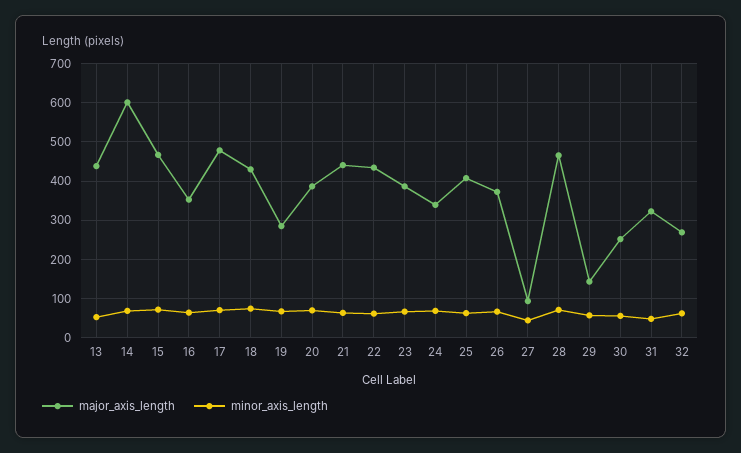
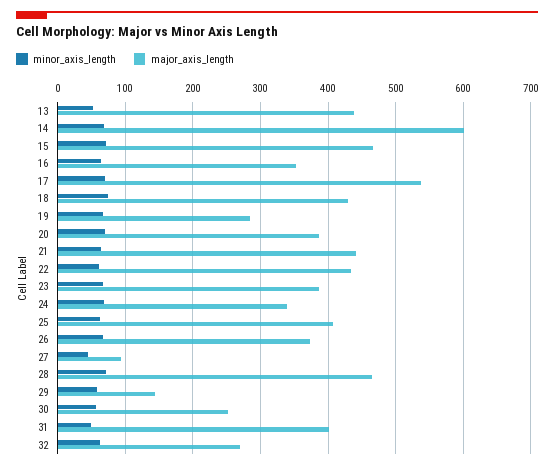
  {
    "major_axis_length": {
      "13": 440,
      "14": 600,
      "15": 470,
      "16": 350,
-     "17": 480,
+     "17": 540,
      "18": 430,
      "19": 280,
      "20": 390,
      "21": 440,
      "22": 430,
      "23": 390,
      "24": 340,
      "25": 410,
      "26": 370,
      "27": 90,
      "28": 470,
      "29": 140,
      "30": 250,
-     "31": 320,
+     "31": 400,
      "32": 270
    },
    "minor_axis_length": {
      "13": 50,
      "14": 70,
      "15": 70,
      "16": 60,
      "17": 70,
      "18": 70,
      "19": 70,
      "20": 70,
      "21": 60,
      "22": 60,
      "23": 70,
      "24": 70,
      "25": 60,
      "26": 70,
      "27": 40,
      "28": 70,
      "29": 60,
      "30": 60,
      "31": 50,
      "32": 60
    }
  }

